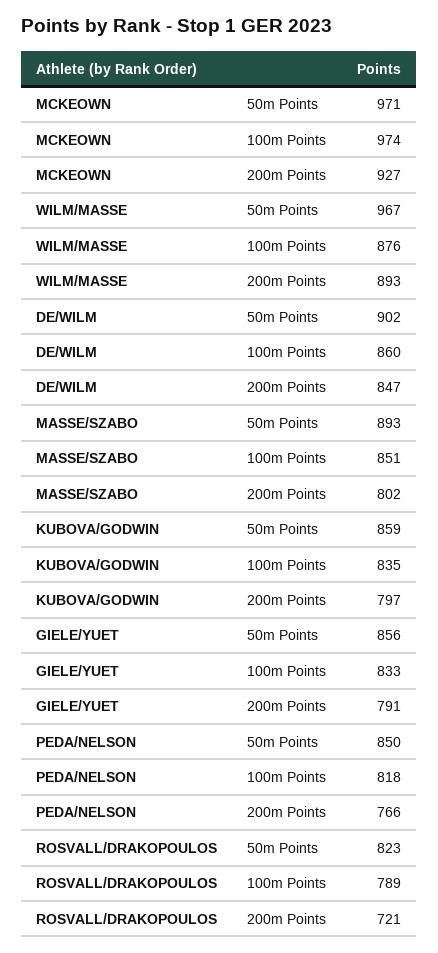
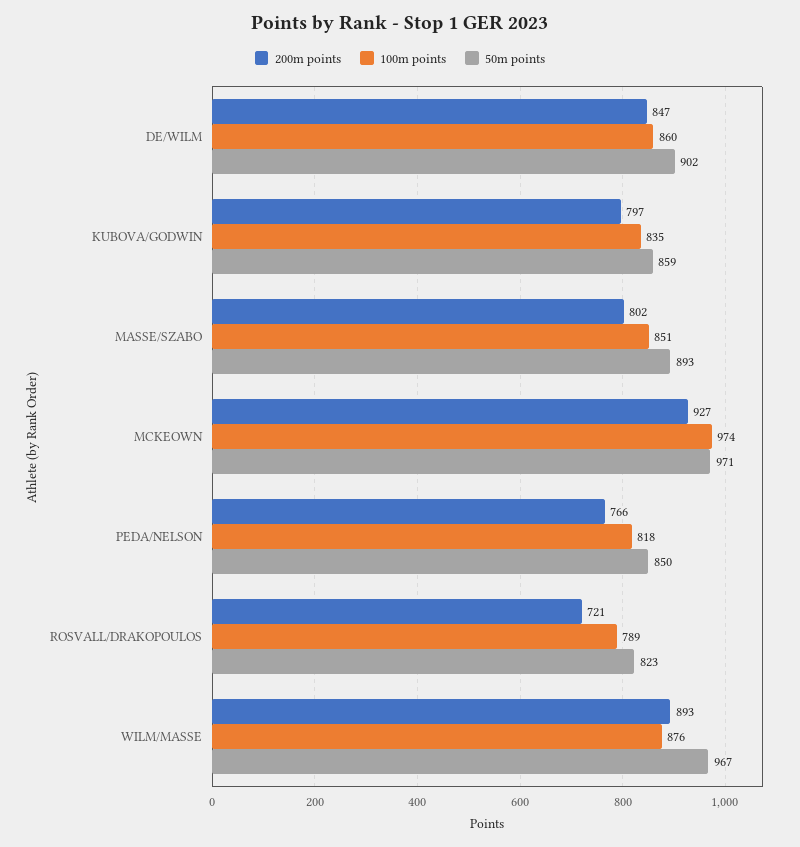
  {
    "50m Points": {
      "MCKEOWN": 971,
      "WILM/MASSE": 967,
      "DE/WILM": 902,
      "MASSE/SZABO": 893,
      "KUBOVA/GODWIN": 859,
-     "GIELE/YUET": 856,
      "PEDA/NELSON": 850,
      "ROSVALL/DRAKOPOULOS": 823
    },
    "100m Points": {
      "MCKEOWN": 974,
      "WILM/MASSE": 876,
      "DE/WILM": 860,
      "MASSE/SZABO": 851,
      "KUBOVA/GODWIN": 835,
-     "GIELE/YUET": 833,
      "PEDA/NELSON": 818,
      "ROSVALL/DRAKOPOULOS": 789
    },
    "200m Points": {
      "MCKEOWN": 927,
      "WILM/MASSE": 893,
      "DE/WILM": 847,
      "MASSE/SZABO": 802,
      "KUBOVA/GODWIN": 797,
-     "GIELE/YUET": 791,
      "PEDA/NELSON": 766,
      "ROSVALL/DRAKOPOULOS": 721
    }
  }

